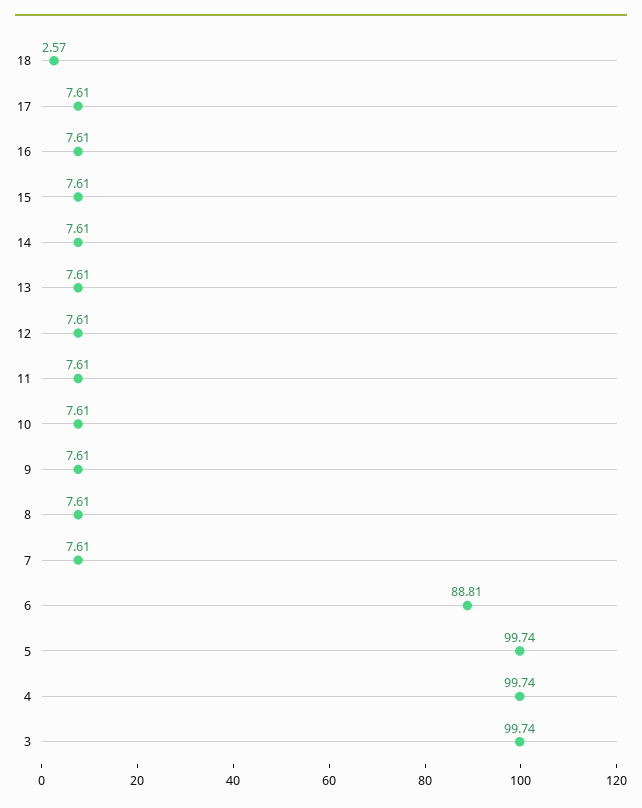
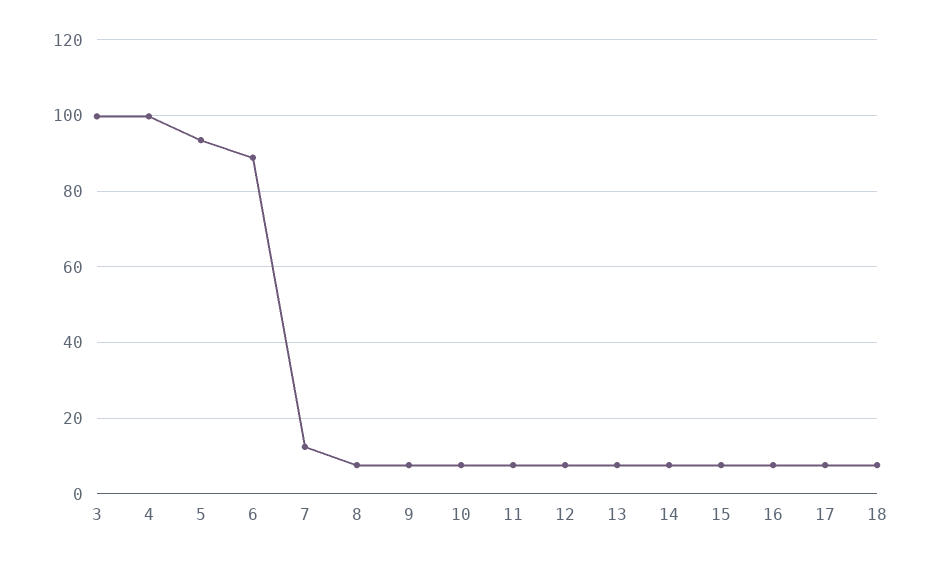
  {
-   "18": 2.57,
+   "18": 8,
    "17": 7.61,
    "16": 7.61,
    "15": 7.61,
    "14": 7.61,
    "13": 7.61,
    "12": 7.61,
    "11": 7.61,
    "10": 7.61,
    "9": 7.61,
    "8": 7.61,
-   "7": 7.61,
+   "7": 12,
    "6": 88.81,
-   "5": 99.74,
+   "5": 94,
    "4": 99.74,
    "3": 99.74
  }

